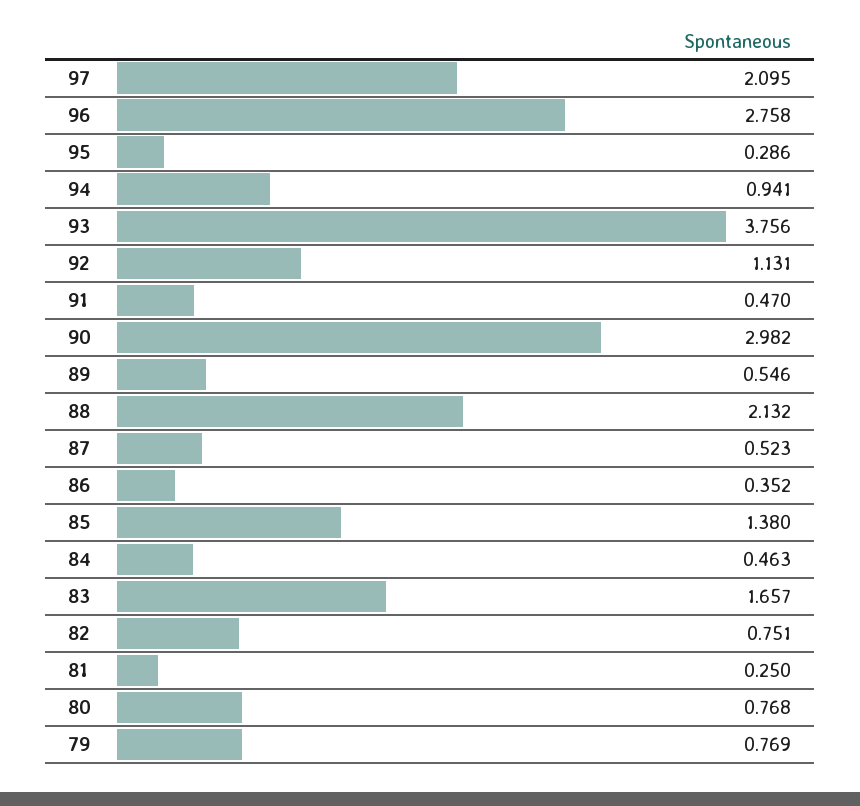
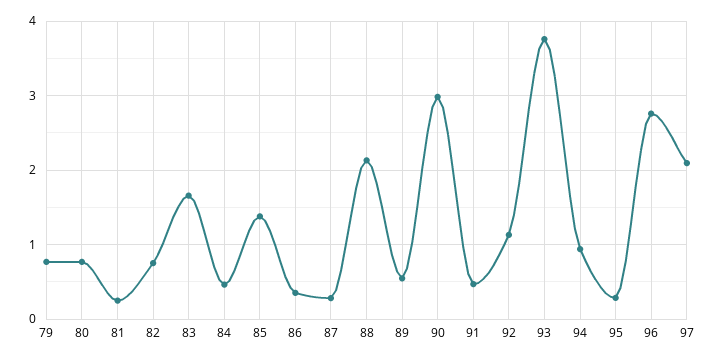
  {
    "97": 2.095,
    "96": 2.758,
    "95": 0.286,
    "94": 0.941,
    "93": 3.756,
    "92": 1.131,
    "91": 0.47,
    "90": 2.982,
    "89": 0.546,
    "88": 2.132,
-   "87": 0.523,
+   "87": 0.3,
    "86": 0.352,
    "85": 1.38,
    "84": 0.463,
    "83": 1.657,
    "82": 0.751,
    "81": 0.25,
    "80": 0.768,
    "79": 0.769
  }

